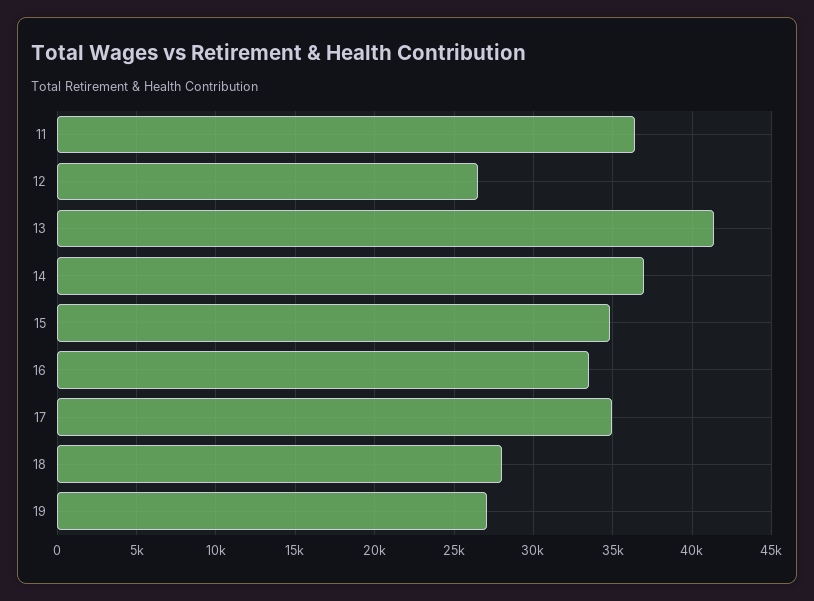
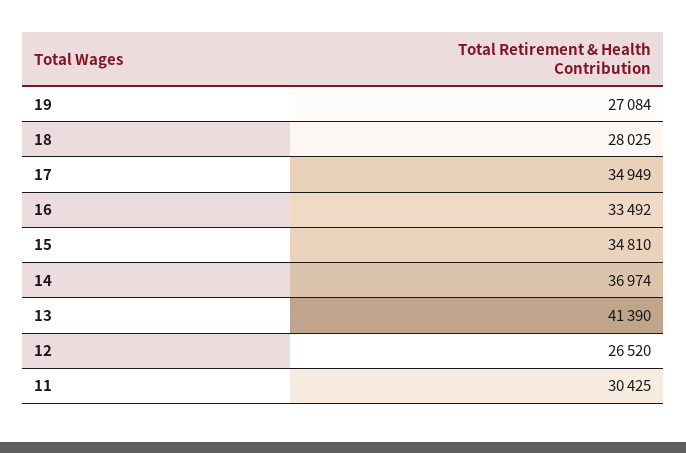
  {
-   "11": 36500,
+   "11": 30425,
    "12": 26520,
    "13": 41390,
    "14": 36974,
    "15": 34810,
    "16": 33492,
    "17": 34949,
    "18": 28025,
    "19": 27084
  }

